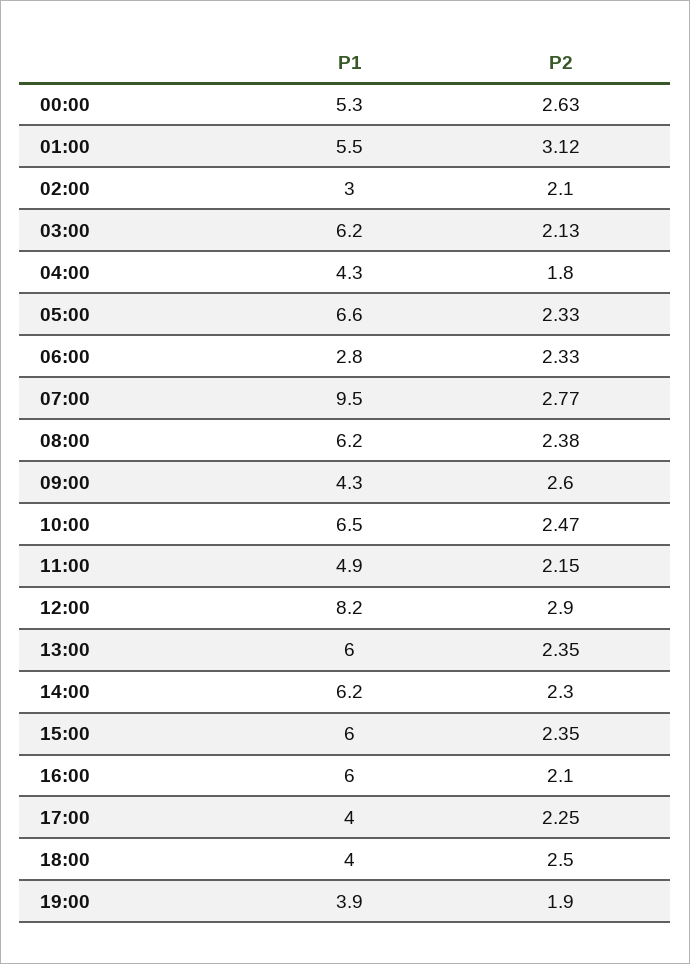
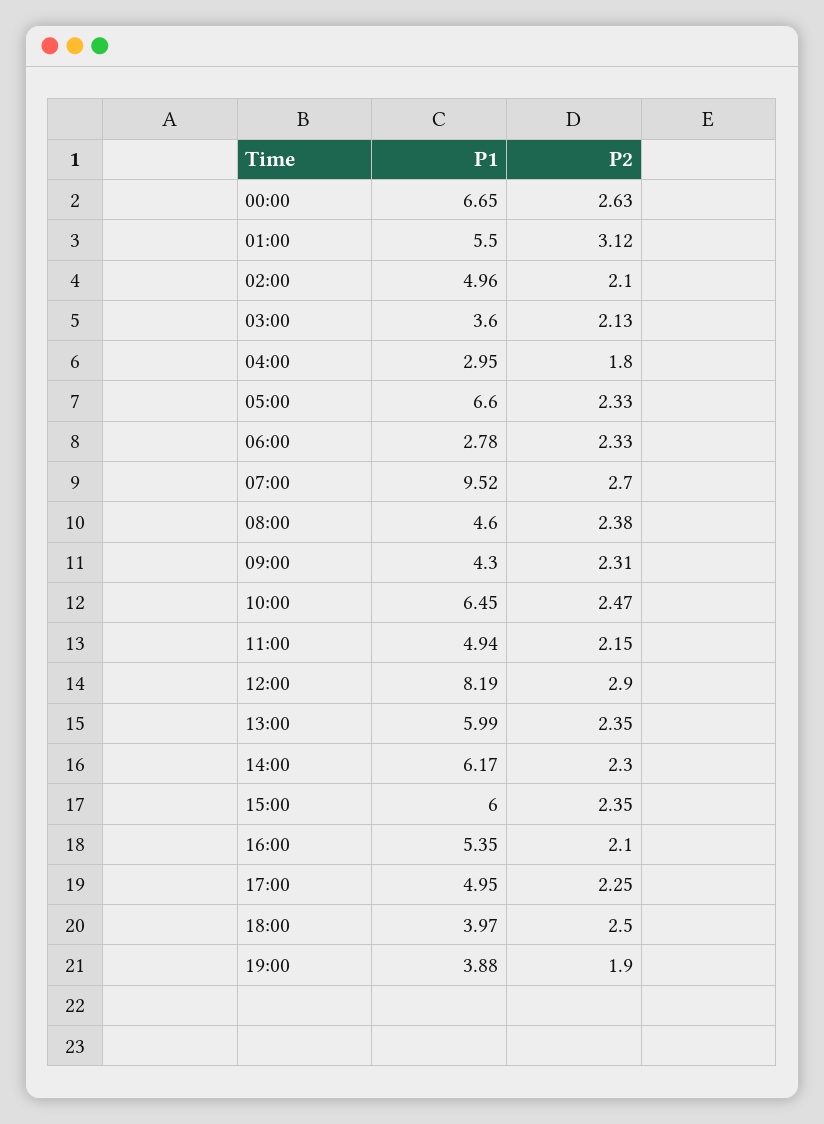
  {
    "P1": {
-     "00:00": 5.3,
+     "00:00": 6.65,
      "01:00": 5.5,
-     "02:00": 3,
+     "02:00": 4.96,
-     "03:00": 6.2,
+     "03:00": 3.6,
-     "04:00": 4.3,
+     "04:00": 2.95,
      "05:00": 6.6,
      "06:00": 2.78,
      "07:00": 9.52,
-     "08:00": 6.2,
+     "08:00": 4.6,
      "09:00": 4.3,
      "10:00": 6.45,
      "11:00": 4.94,
      "12:00": 8.19,
      "13:00": 5.99,
      "14:00": 6.17,
      "15:00": 6,
-     "16:00": 6,
+     "16:00": 5.35,
-     "17:00": 4,
+     "17:00": 4.95,
      "18:00": 3.97,
      "19:00": 3.88
    },
    "P2": {
      "00:00": 2.63,
      "01:00": 3.12,
      "02:00": 2.1,
      "03:00": 2.13,
      "04:00": 1.8,
      "05:00": 2.33,
      "06:00": 2.33,
-     "07:00": 2.77,
+     "07:00": 2.7,
      "08:00": 2.38,
-     "09:00": 2.6,
+     "09:00": 2.31,
      "10:00": 2.47,
      "11:00": 2.15,
      "12:00": 2.9,
      "13:00": 2.35,
      "14:00": 2.3,
      "15:00": 2.35,
      "16:00": 2.1,
      "17:00": 2.25,
      "18:00": 2.5,
      "19:00": 1.9
    }
  }

